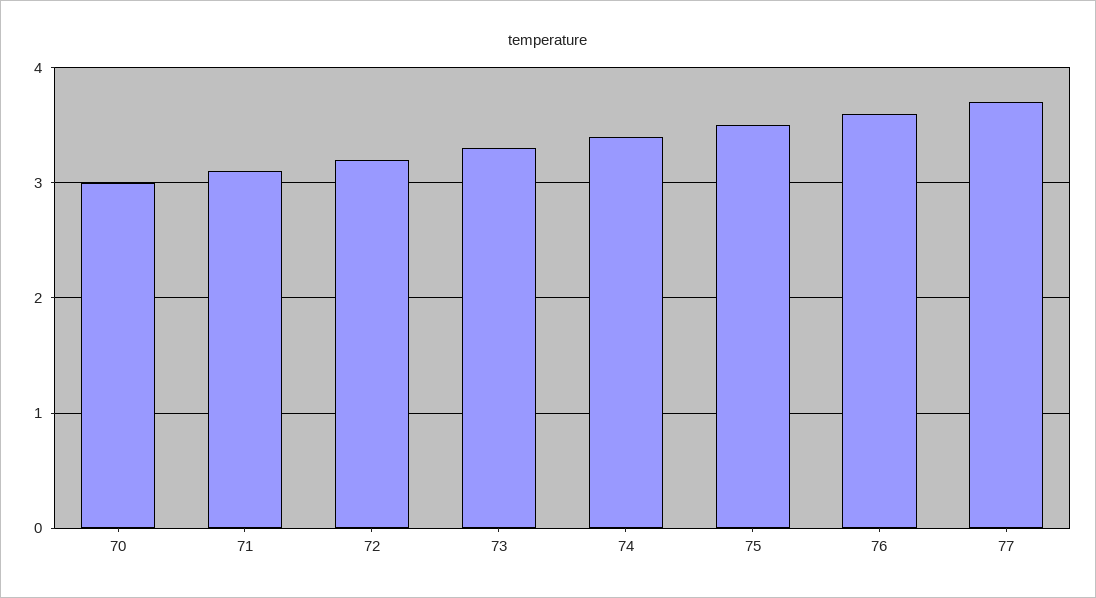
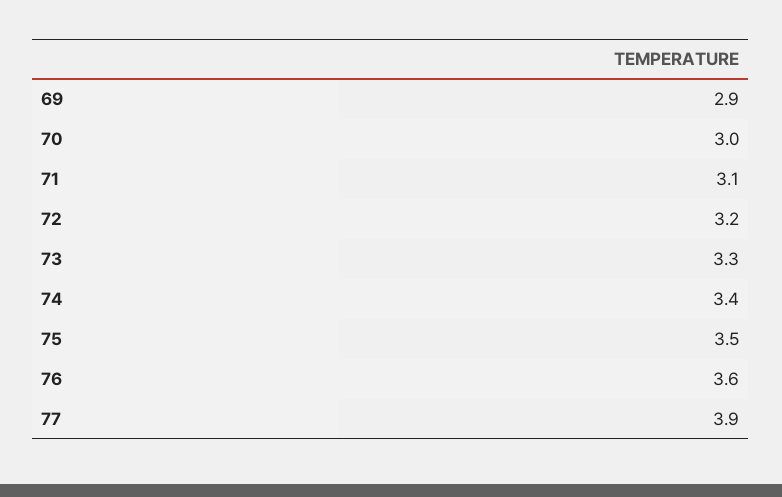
  {
    "70": 3,
    "71": 3.1,
    "72": 3.2,
    "73": 3.3,
    "74": 3.4,
    "75": 3.5,
    "76": 3.6,
-   "77": 3.7
+   "77": 3.9,
+   "69": 2.9
  }

